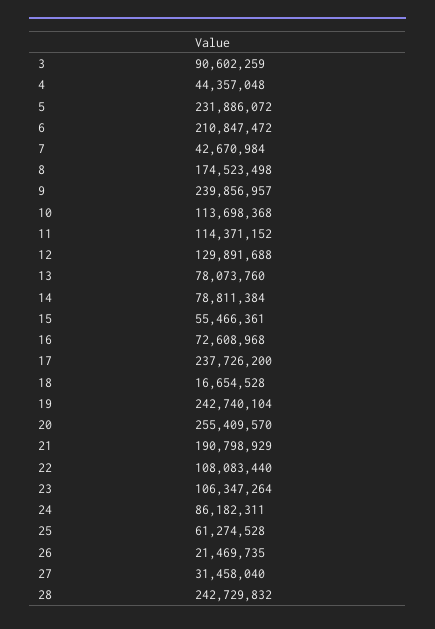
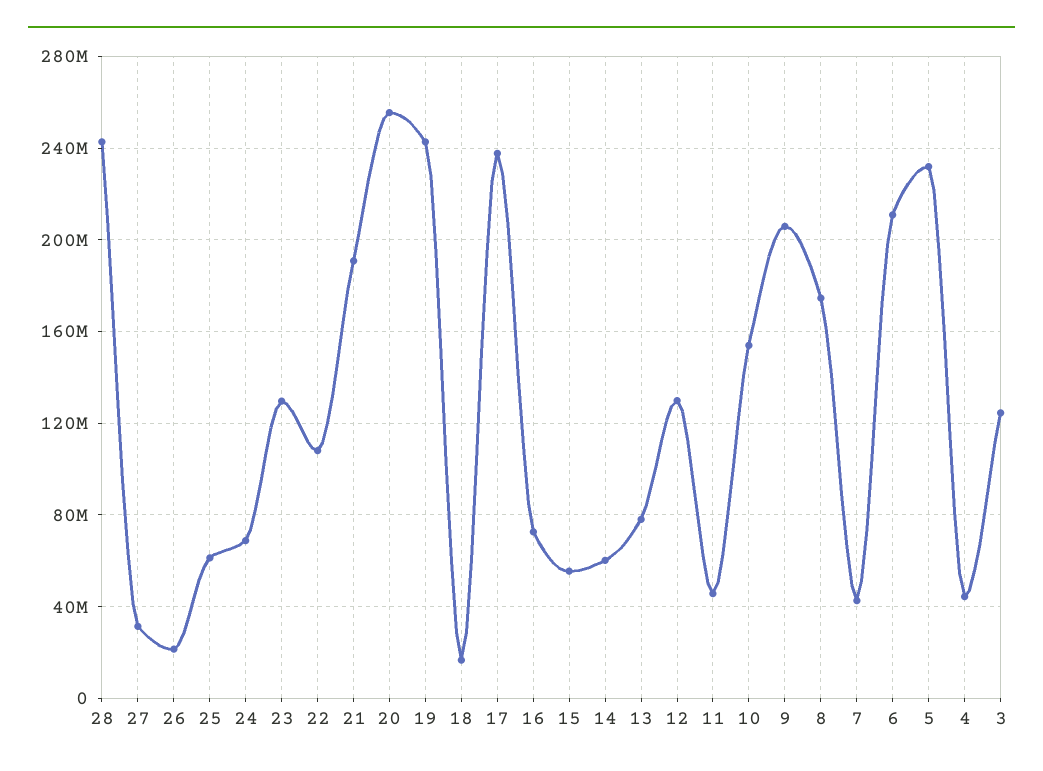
  {
-   "3": 90602259,
+   "3": 125000000,
    "4": 44357048,
    "5": 231886072,
    "6": 210847472,
    "7": 42670984,
    "8": 174523498,
-   "9": 239856957,
+   "9": 205000000,
-   "10": 113698368,
+   "10": 155000000,
-   "11": 114371152,
+   "11": 45000000,
    "12": 129891688,
    "13": 78073760,
-   "14": 78811384,
+   "14": 60000000,
    "15": 55466361,
    "16": 72608968,
    "17": 237726200,
    "18": 16654528,
    "19": 242740104,
    "20": 255409570,
    "21": 190798929,
    "22": 108083440,
-   "23": 106347264,
+   "23": 130000000,
-   "24": 86182311,
+   "24": 70000000,
    "25": 61274528,
    "26": 21469735,
    "27": 31458040,
    "28": 242729832
  }

